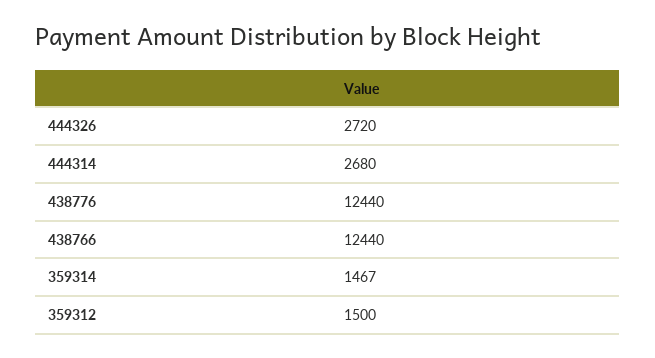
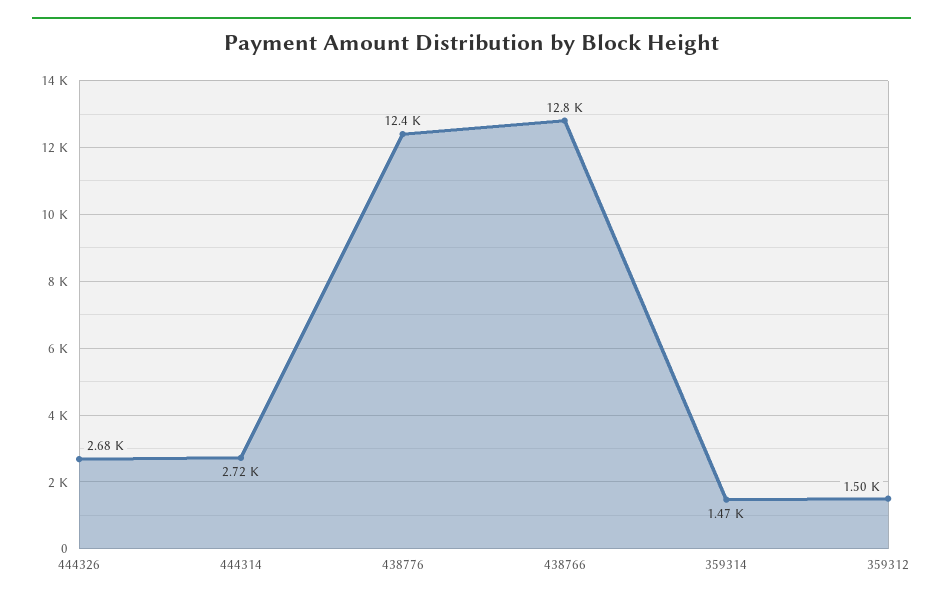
  {
-   "444326": 2720,
+   "444326": 2680,
-   "444314": 2680,
+   "444314": 2720,
    "438776": 12440,
-   "438766": 12440,
+   "438766": 12800,
    "359314": 1467,
    "359312": 1500
  }

